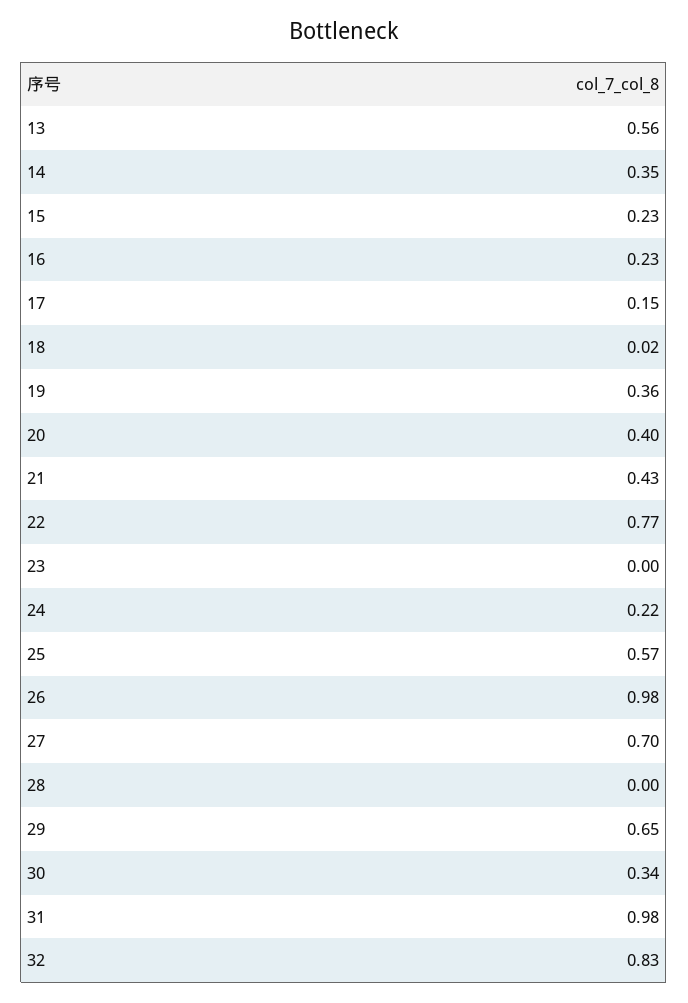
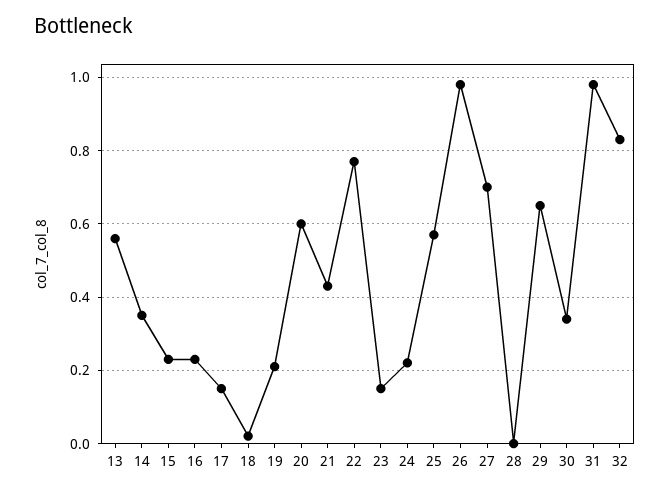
  {
    "13": 0.56,
    "14": 0.35,
    "15": 0.23,
    "16": 0.23,
    "17": 0.15,
    "18": 0.02,
-   "19": 0.36,
+   "19": 0.2,
-   "20": 0.4,
+   "20": 0.6,
    "21": 0.43,
    "22": 0.77,
-   "23": 0,
+   "23": 0.15,
    "24": 0.22,
    "25": 0.57,
    "26": 0.98,
    "27": 0.7,
    "28": 0,
    "29": 0.65,
    "30": 0.34,
    "31": 0.98,
    "32": 0.83
  }

